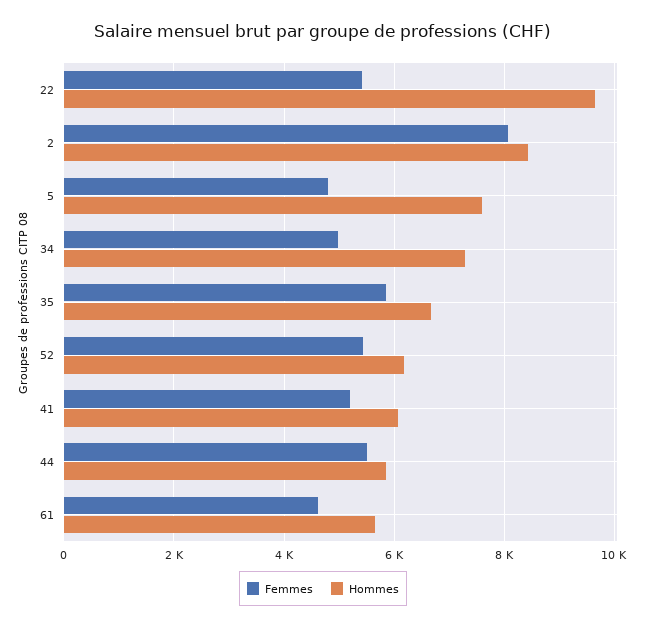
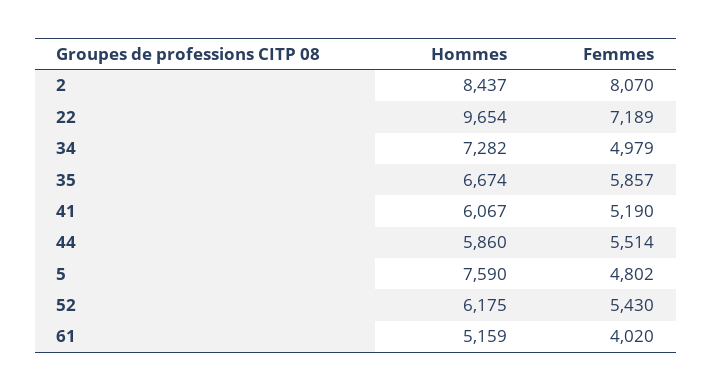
  {
    "Femmes": {
-     "22": 5400,
+     "22": 7189,
      "2": 8070,
      "5": 4802,
      "34": 4979,
      "35": 5857,
      "52": 5430,
      "41": 5190,
      "44": 5514,
-     "61": 4600
+     "61": 4020
    },
    "Hommes": {
      "22": 9654,
      "2": 8437,
      "5": 7590,
      "34": 7282,
      "35": 6674,
      "52": 6175,
      "41": 6067,
      "44": 5860,
-     "61": 5600
+     "61": 5159
    }
  }

